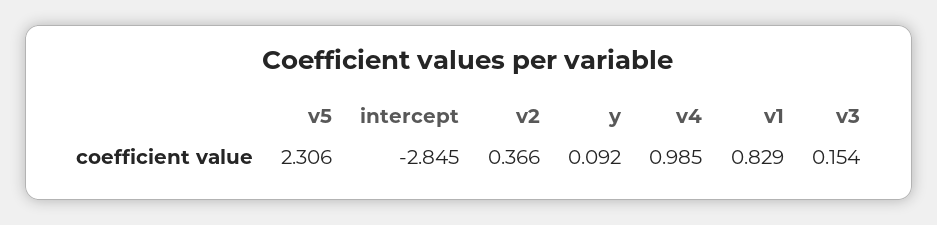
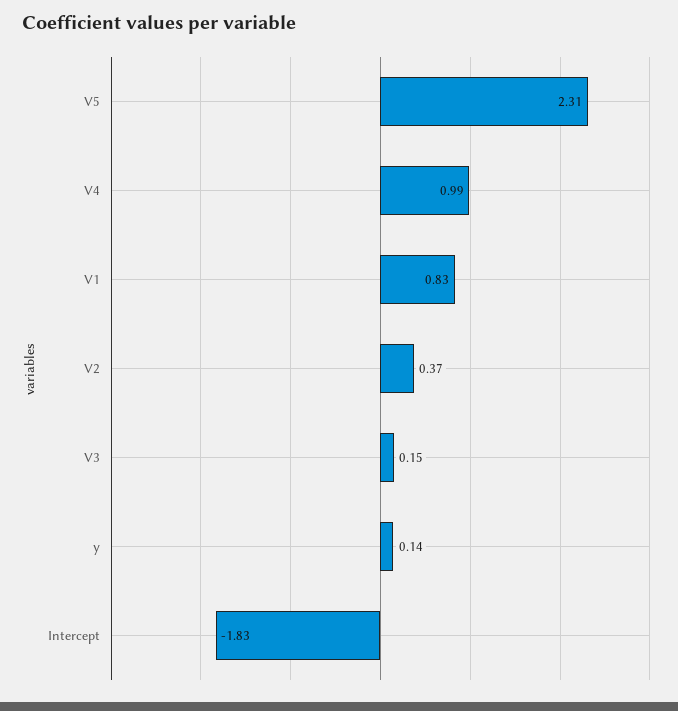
  {
    "v5": 2.306,
-   "intercept": -2.845,
+   "intercept": -1.83,
    "v2": 0.366,
-   "y": 0.092,
+   "y": 0.14,
    "v4": 0.985,
    "v1": 0.829,
    "v3": 0.154
  }

